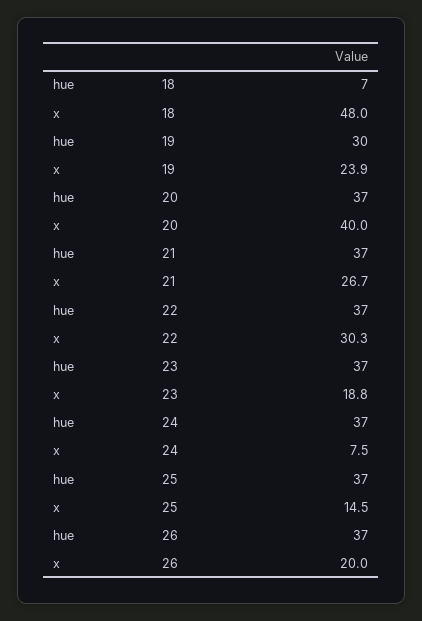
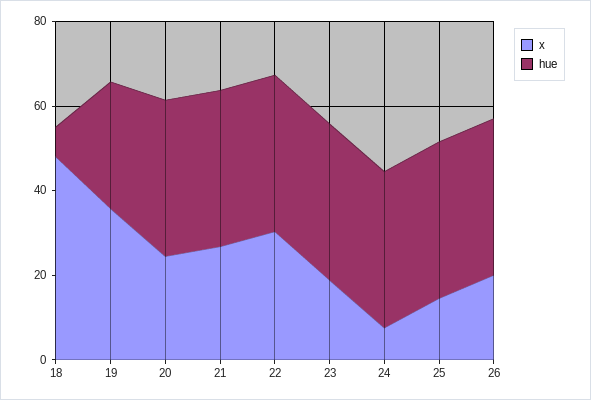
  {
    "hue": {
      "18": 7,
      "19": 30,
      "20": 37,
      "21": 37,
      "22": 37,
      "23": 37,
      "24": 37,
      "25": 37,
      "26": 37
    },
    "x": {
      "18": 48,
-     "19": 23.9,
+     "19": 35,
-     "20": 40,
+     "20": 25,
      "21": 26.7,
      "22": 30.3,
      "23": 18.8,
      "24": 7.5,
      "25": 14.5,
      "26": 20
    }
  }

